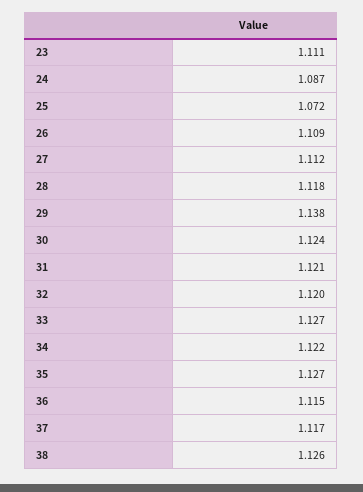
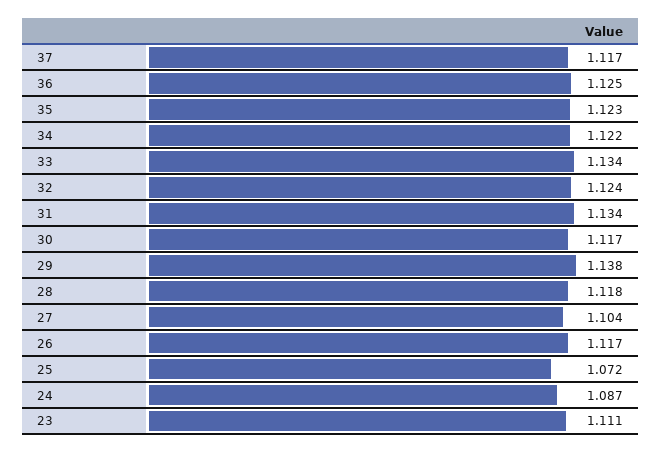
  {
    "23": 1.111,
    "24": 1.087,
    "25": 1.072,
-   "26": 1.109,
+   "26": 1.117,
-   "27": 1.112,
+   "27": 1.104,
    "28": 1.118,
    "29": 1.138,
-   "30": 1.124,
+   "30": 1.117,
-   "31": 1.121,
+   "31": 1.134,
-   "32": 1.12,
+   "32": 1.124,
-   "33": 1.127,
+   "33": 1.134,
    "34": 1.122,
-   "35": 1.127,
+   "35": 1.123,
-   "36": 1.115,
+   "36": 1.125,
-   "37": 1.117,
+   "37": 1.117
-   "38": 1.126
  }

